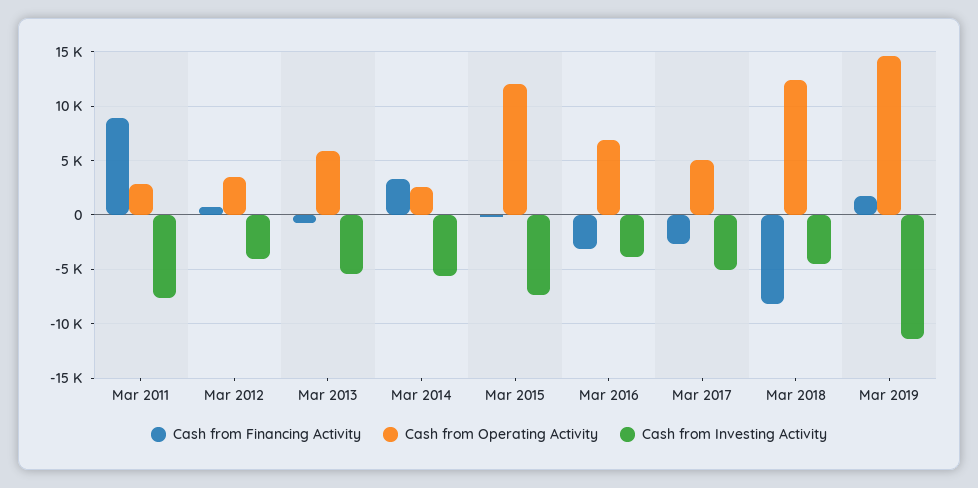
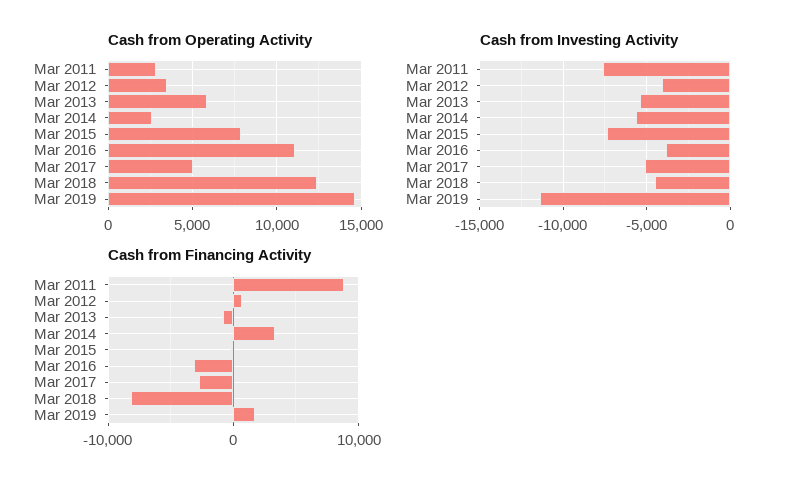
  {
    "Cash from Financing Activity": {
      "Mar 2011": 9000,
      "Mar 2012": 1000,
      "Mar 2013": -1000,
      "Mar 2014": 3000,
      "Mar 2015": 0,
      "Mar 2016": -3000,
      "Mar 2017": -3000,
      "Mar 2018": -8000,
      "Mar 2019": 2000
    },
    "Cash from Operating Activity": {
      "Mar 2011": 3000,
      "Mar 2012": 3500,
      "Mar 2013": 6000,
      "Mar 2014": 2500,
-     "Mar 2015": 12000,
+     "Mar 2015": 8000,
-     "Mar 2016": 7000,
+     "Mar 2016": 11000,
      "Mar 2017": 5000,
      "Mar 2018": 12500,
      "Mar 2019": 14500
    },
    "Cash from Investing Activity": {
      "Mar 2011": -7500,
      "Mar 2012": -4000,
      "Mar 2013": -5500,
      "Mar 2014": -5500,
      "Mar 2015": -7500,
      "Mar 2016": -4000,
      "Mar 2017": -5000,
      "Mar 2018": -4500,
      "Mar 2019": -11500
    }
  }

